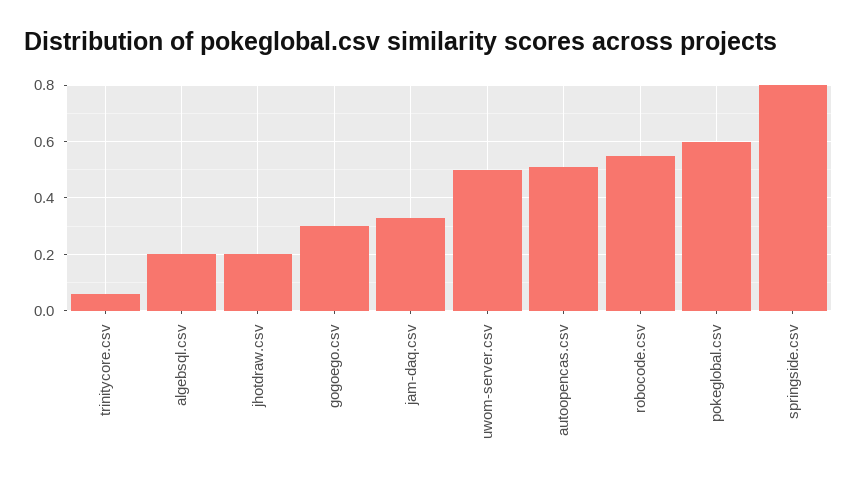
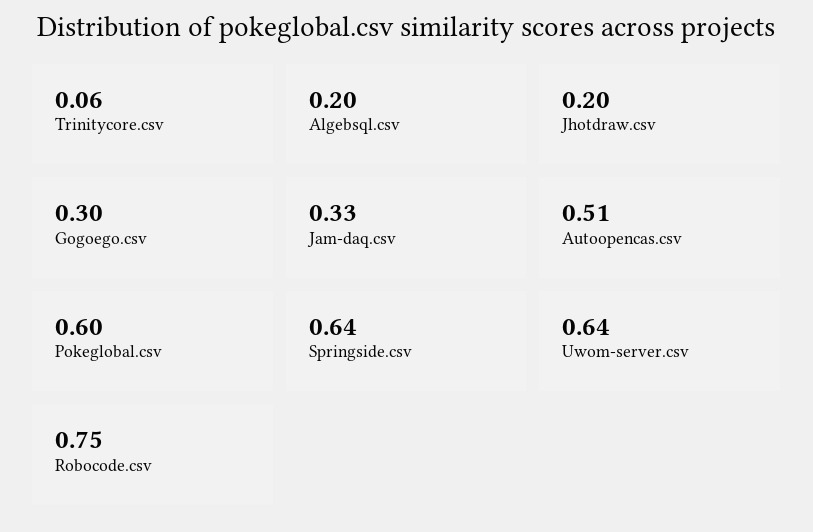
  {
    "trinitycore.csv": 0.06,
    "algebsql.csv": 0.2,
    "jhotdraw.csv": 0.2,
    "gogoego.csv": 0.3,
    "jam-daq.csv": 0.33,
-   "uwom-server.csv": 0.5,
+   "uwom-server.csv": 0.64,
    "autoopencas.csv": 0.51,
-   "robocode.csv": 0.55,
+   "robocode.csv": 0.75,
    "pokeglobal.csv": 0.6,
-   "springside.csv": 0.8
+   "springside.csv": 0.64
  }

